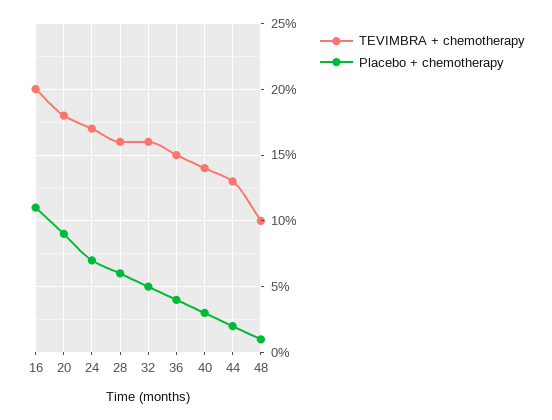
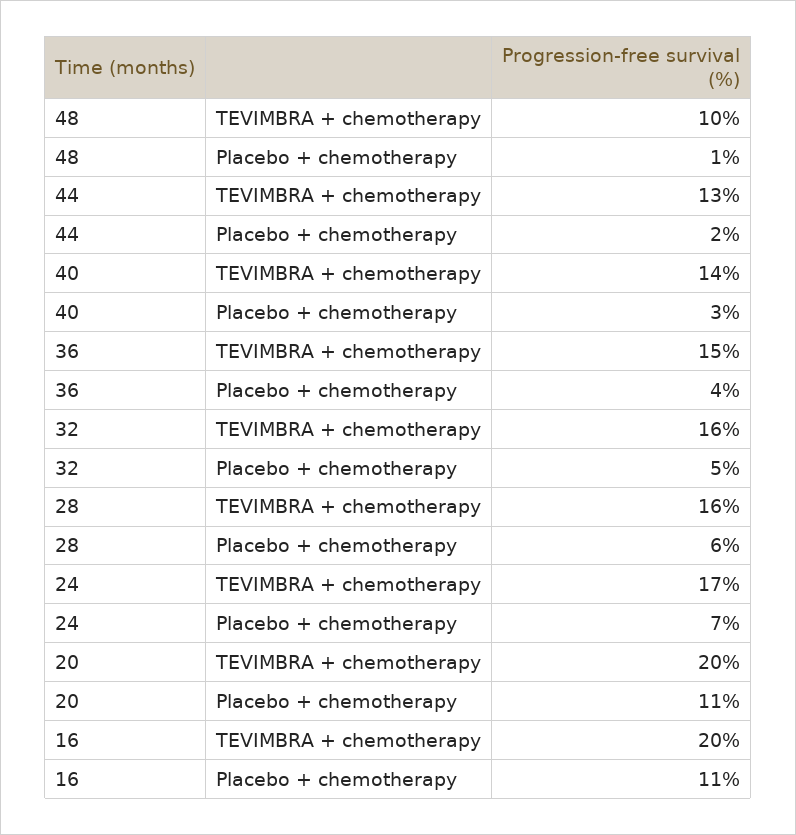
  {
    "TEVIMBRA + chemotherapy": {
      "16": 20,
-     "20": 18,
+     "20": 20,
      "24": 17,
      "28": 16,
      "32": 16,
      "36": 15,
      "40": 14,
      "44": 13,
      "48": 10
    },
    "Placebo + chemotherapy": {
      "16": 11,
-     "20": 9,
+     "20": 11,
      "24": 7,
      "28": 6,
      "32": 5,
      "36": 4,
      "40": 3,
      "44": 2,
      "48": 1
    }
  }

